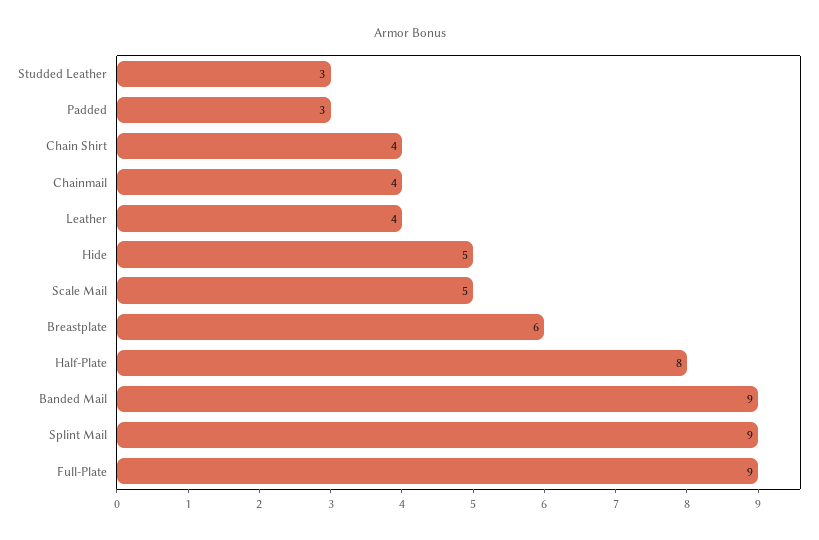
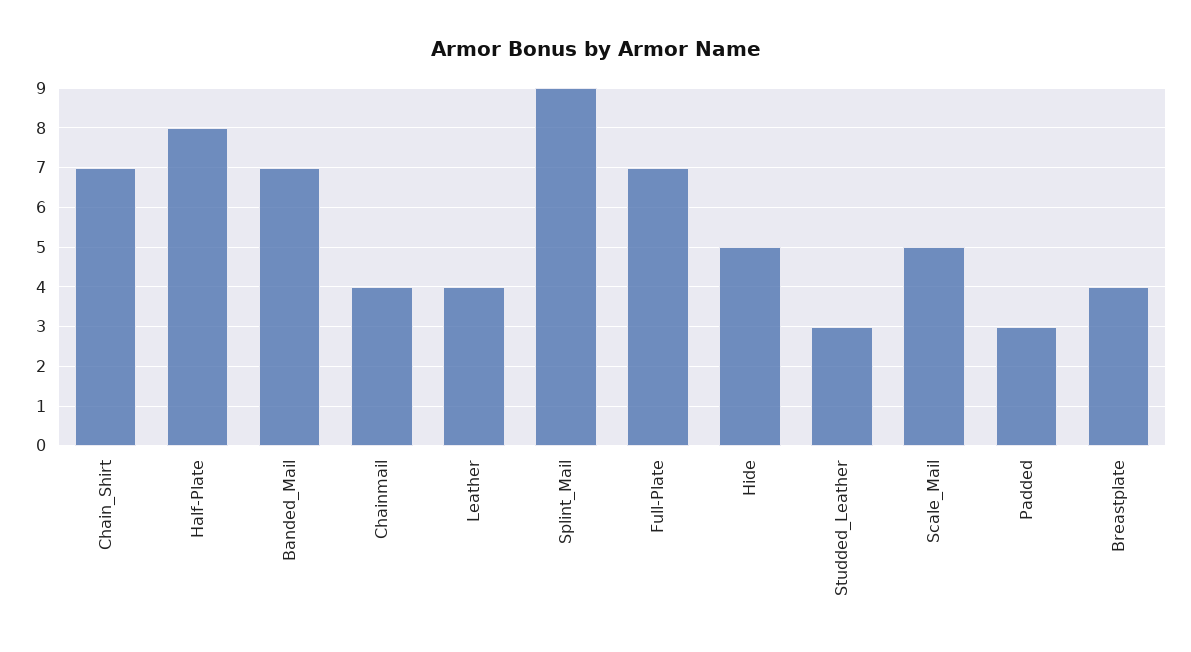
  {
    "Studded Leather": 3,
    "Padded": 3,
-   "Chain Shirt": 4,
+   "Chain Shirt": 7,
    "Chainmail": 4,
    "Leather": 4,
    "Hide": 5,
    "Scale Mail": 5,
-   "Breastplate": 6,
+   "Breastplate": 4,
    "Half-Plate": 8,
-   "Banded Mail": 9,
+   "Banded Mail": 7,
    "Splint Mail": 9,
-   "Full-Plate": 9
+   "Full-Plate": 7
  }

